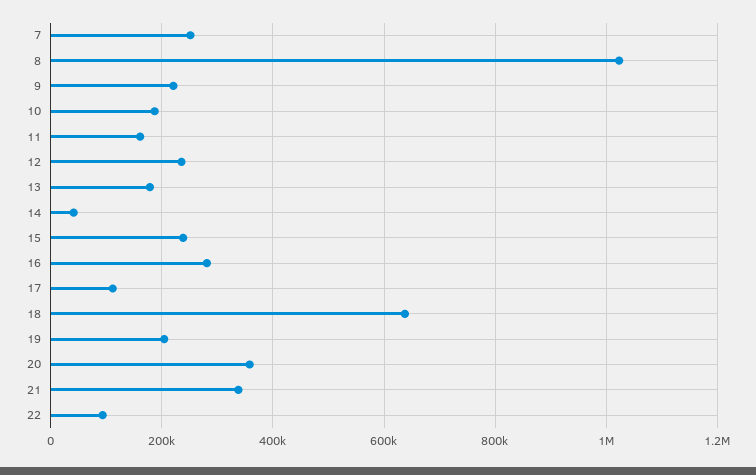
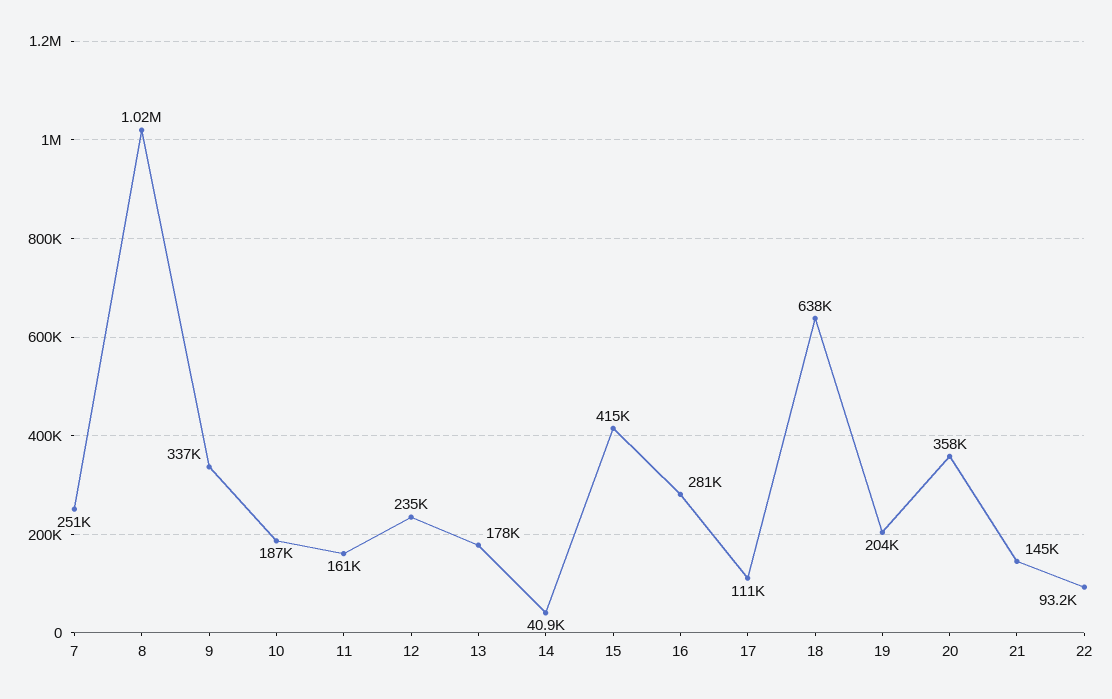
  {
    "7": 251000,
    "8": 1020000,
-   "9": 220000,
+   "9": 337000,
    "10": 187000,
    "11": 161000,
    "12": 235000,
    "13": 178000,
    "14": 40900,
-   "15": 240000,
+   "15": 415000,
    "16": 281000,
    "17": 111000,
    "18": 638000,
    "19": 204000,
    "20": 358000,
-   "21": 340000,
+   "21": 145000,
    "22": 93200
  }

